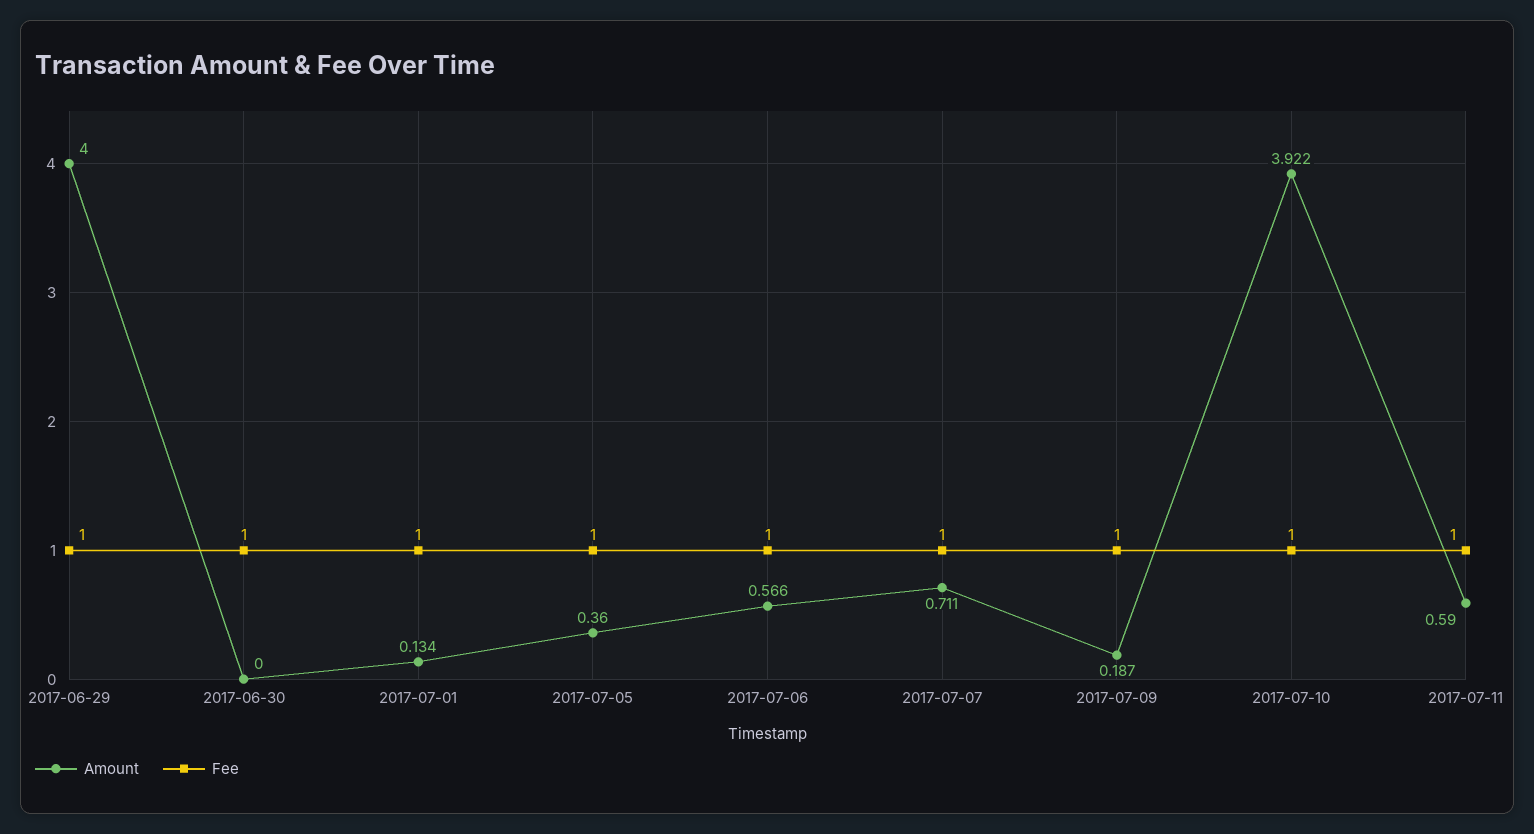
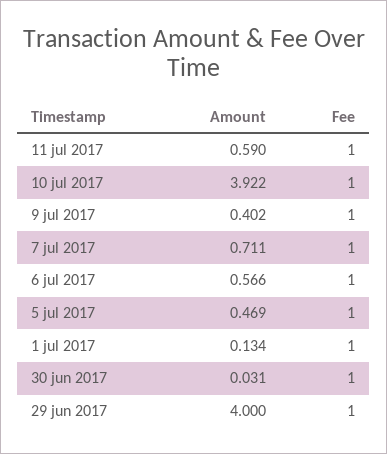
  {
    "Amount": {
      "2017-06-29": 4,
-     "2017-06-30": 0,
+     "2017-06-30": 0.031,
      "2017-07-01": 0.134,
-     "2017-07-05": 0.36,
+     "2017-07-05": 0.469,
      "2017-07-06": 0.566,
      "2017-07-07": 0.711,
-     "2017-07-09": 0.187,
+     "2017-07-09": 0.402,
      "2017-07-10": 3.922,
      "2017-07-11": 0.59
    },
    "Fee": {
      "2017-06-29": 1,
      "2017-06-30": 1,
      "2017-07-01": 1,
      "2017-07-05": 1,
      "2017-07-06": 1,
      "2017-07-07": 1,
      "2017-07-09": 1,
      "2017-07-10": 1,
      "2017-07-11": 1
    }
  }

